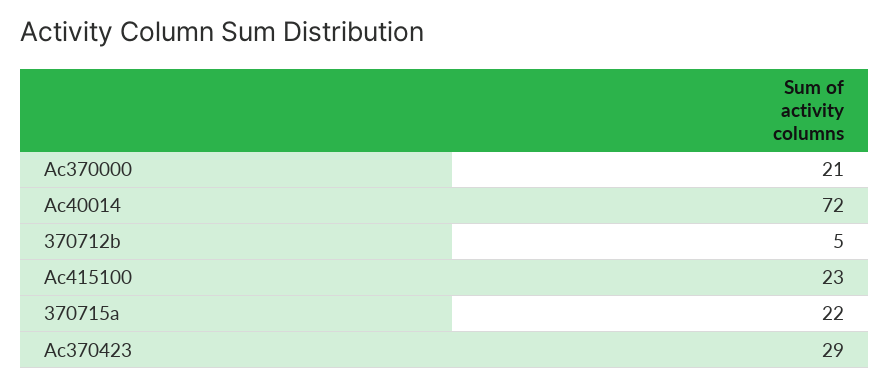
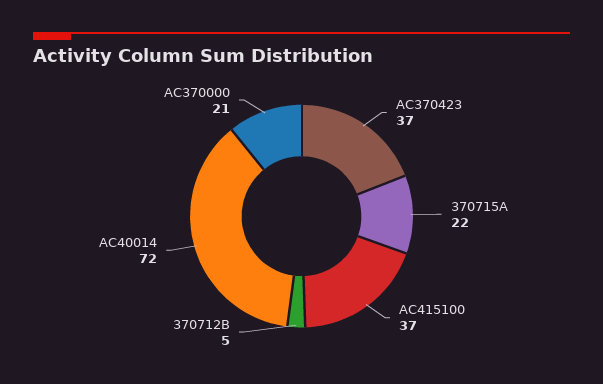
  {
    "Ac370000": 21,
    "Ac40014": 72,
    "370712b": 5,
-   "Ac415100": 23,
+   "Ac415100": 37,
    "370715a": 22,
-   "Ac370423": 29
+   "Ac370423": 37
  }

